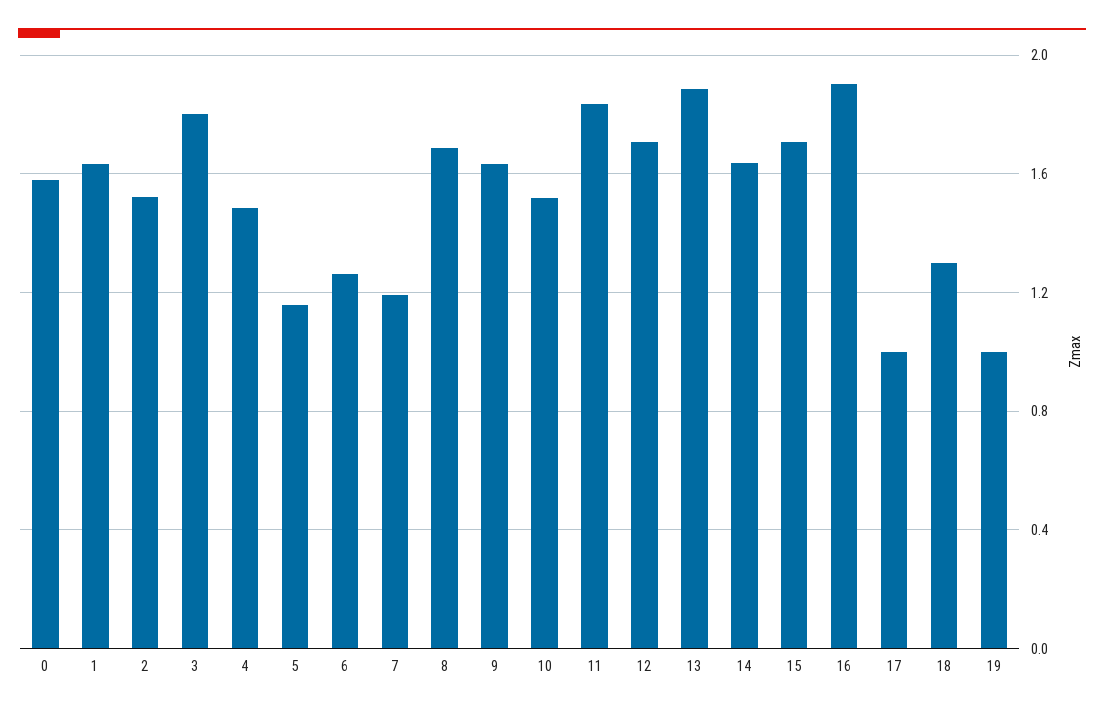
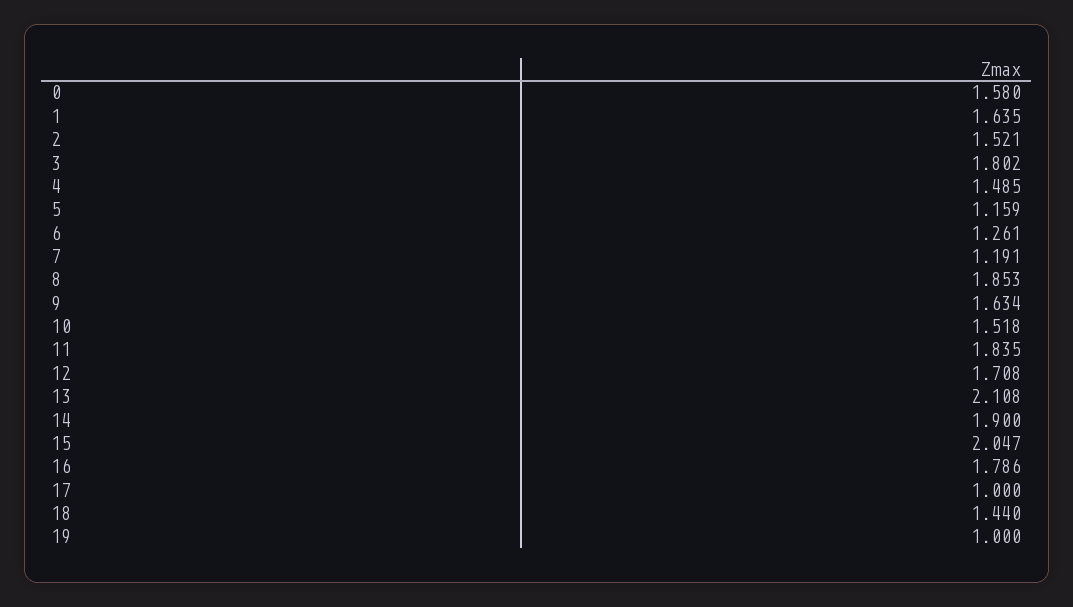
  {
    "0": 1.58,
    "1": 1.635,
    "2": 1.521,
    "3": 1.802,
    "4": 1.485,
    "5": 1.159,
    "6": 1.261,
    "7": 1.191,
-   "8": 1.7,
+   "8": 1.853,
    "9": 1.634,
    "10": 1.518,
    "11": 1.835,
    "12": 1.708,
-   "13": 1.9,
+   "13": 2.108,
-   "14": 1.65,
+   "14": 1.9,
-   "15": 1.7,
+   "15": 2.047,
-   "16": 1.9,
+   "16": 1.786,
    "17": 1,
-   "18": 1.3,
+   "18": 1.44,
    "19": 1
  }

